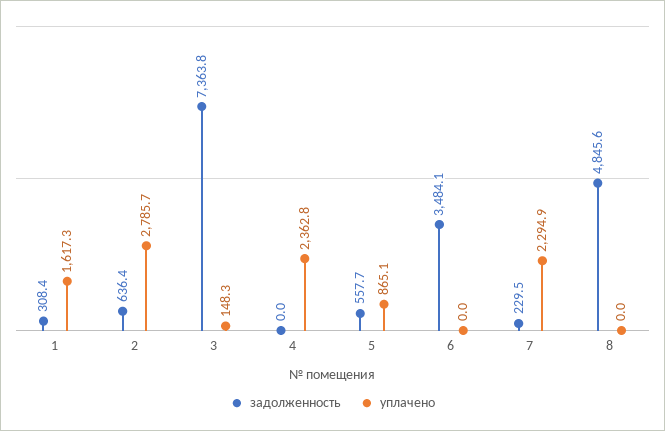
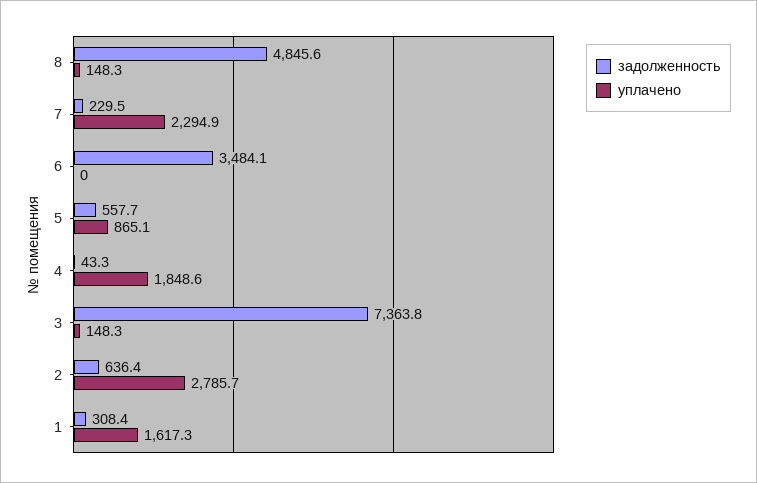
  {
    "задолженность": {
      "1": 308.4,
      "2": 636.4,
      "3": 7363.8,
-     "4": 0,
+     "4": 43.3,
      "5": 557.7,
      "6": 3484.1,
      "7": 229.5,
      "8": 4845.6
    },
    "уплачено": {
      "1": 1617.3,
      "2": 2785.7,
      "3": 148.3,
-     "4": 2362.8,
+     "4": 1848.6,
      "5": 865.1,
      "6": 0,
      "7": 2294.9,
-     "8": 0
+     "8": 148.3
    }
  }

